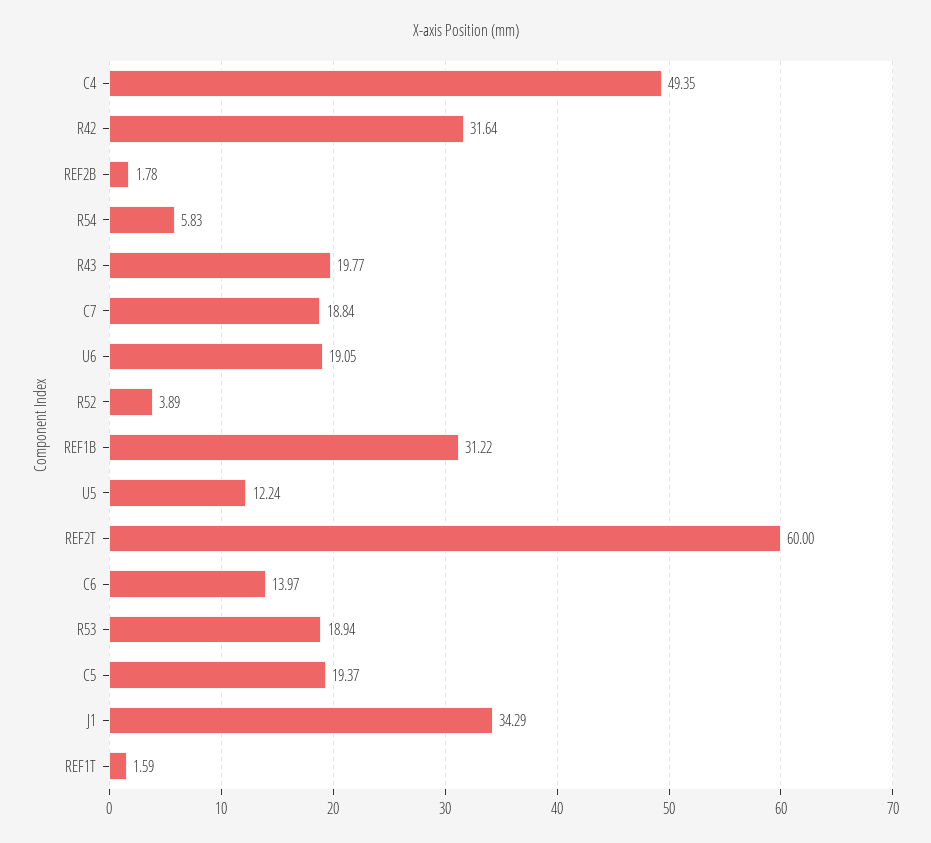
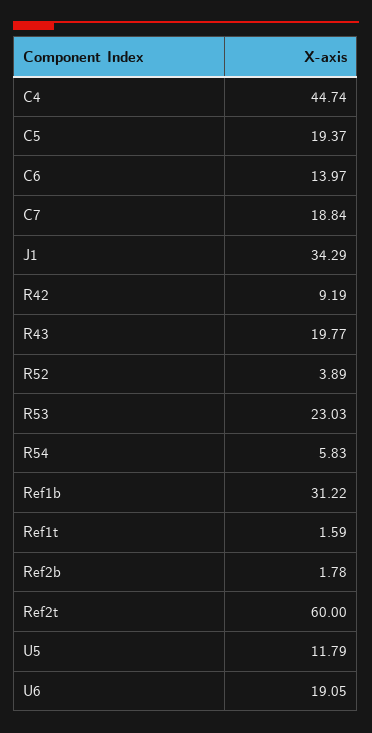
  {
-   "C4": 49.35,
+   "C4": 44.74,
-   "R42": 31.64,
+   "R42": 9.19,
    "REF2B": 1.78,
    "R54": 5.83,
    "R43": 19.77,
    "C7": 18.84,
    "U6": 19.05,
    "R52": 3.89,
    "REF1B": 31.22,
-   "U5": 12.24,
+   "U5": 11.79,
    "REF2T": 60,
    "C6": 13.97,
-   "R53": 18.94,
+   "R53": 23.03,
    "C5": 19.37,
    "J1": 34.29,
    "REF1T": 1.59
  }

